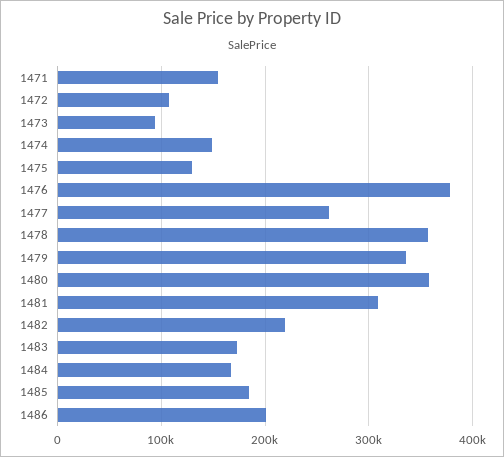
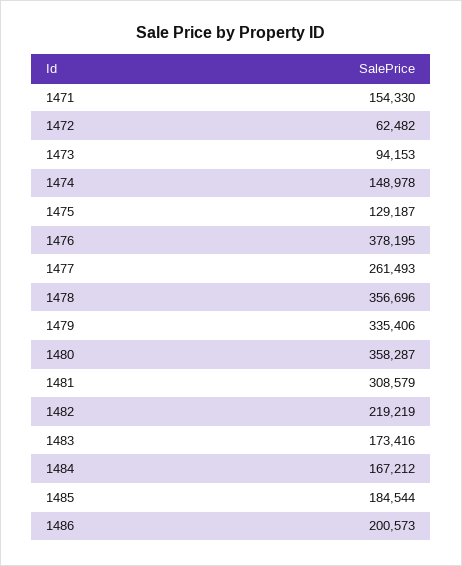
  {
    "1471": 154330,
-   "1472": 110000,
+   "1472": 62482,
    "1473": 94153,
    "1474": 148978,
    "1475": 129187,
    "1476": 378195,
    "1477": 261493,
    "1478": 356696,
    "1479": 335406,
    "1480": 358287,
    "1481": 308579,
    "1482": 219219,
    "1483": 173416,
    "1484": 167212,
    "1485": 184544,
    "1486": 200573
  }

